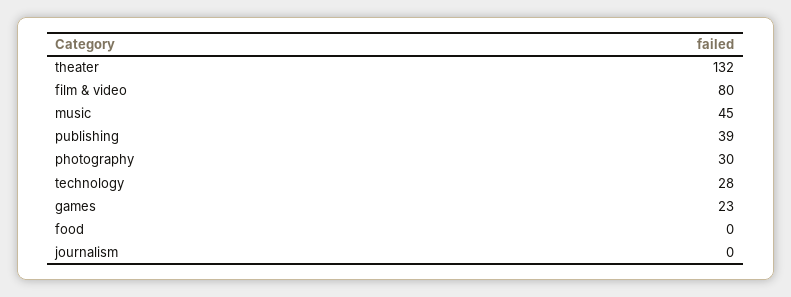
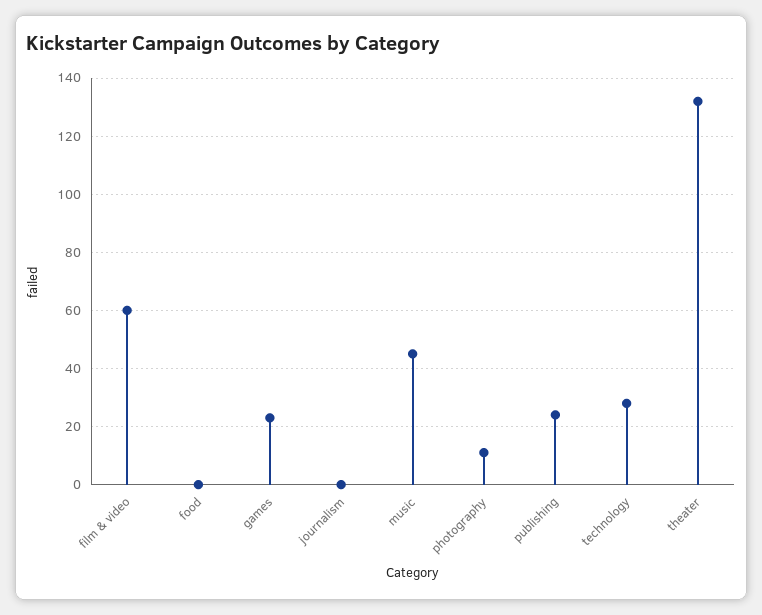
  {
    "theater": 132,
-   "film & video": 80,
+   "film & video": 60,
    "music": 45,
-   "publishing": 39,
+   "publishing": 25,
-   "photography": 30,
+   "photography": 10,
    "technology": 28,
    "games": 23,
    "food": 0,
    "journalism": 0
  }

